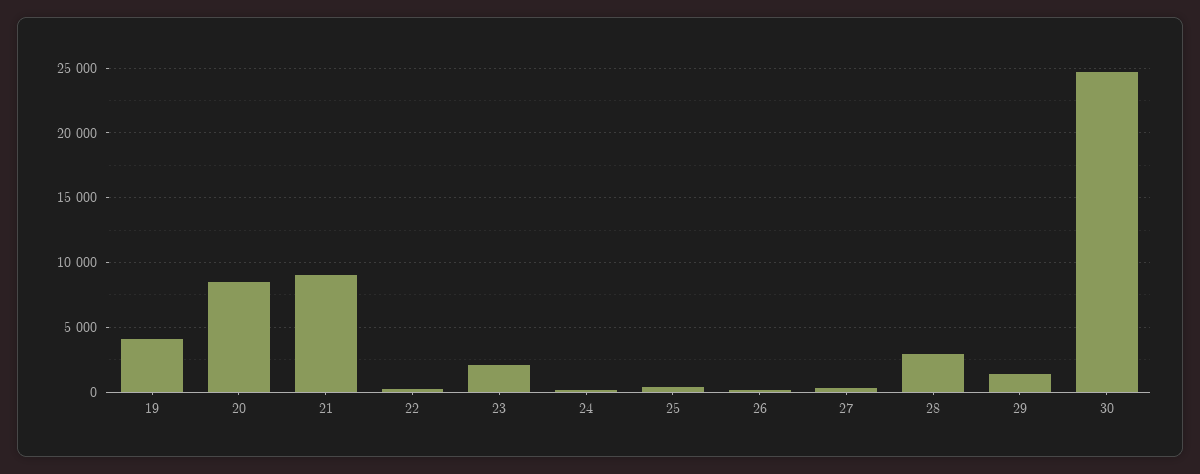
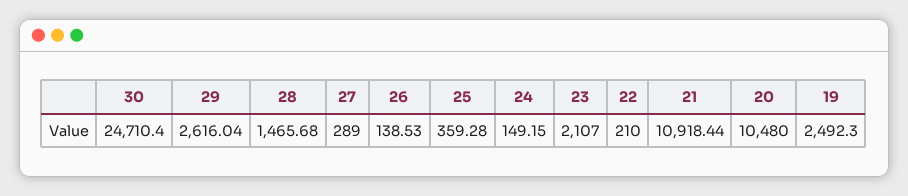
  {
-   "19": 4000,
+   "19": 2492.3,
-   "20": 8500,
+   "20": 10480,
-   "21": 9000,
+   "21": 10918.44,
    "22": 210,
    "23": 2107,
    "24": 149.15,
    "25": 359.28,
    "26": 138.53,
    "27": 289,
-   "28": 3000,
+   "28": 1465.68,
-   "29": 1500,
+   "29": 2616.04,
    "30": 24710.4
  }

